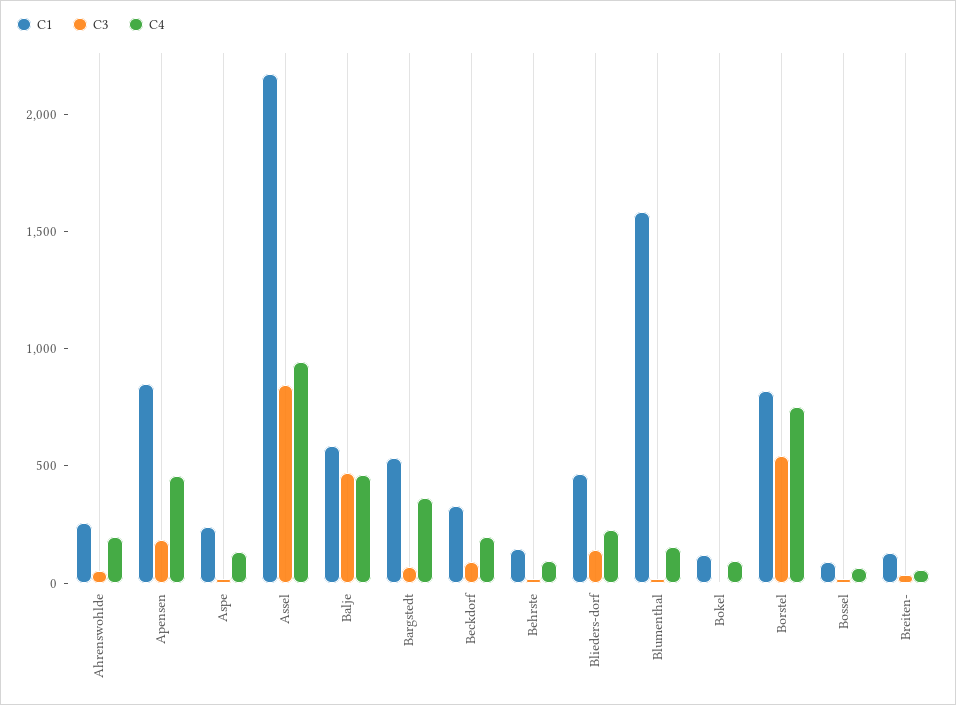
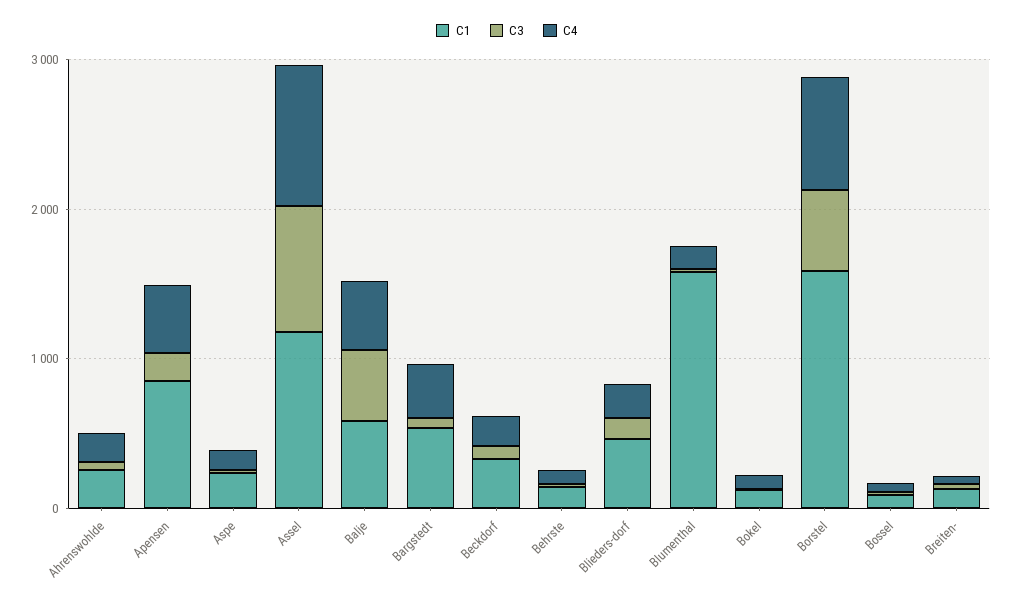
  {
    "C1": {
      "Ahrenswohlde": 300,
      "Apensen": 900,
      "Aspe": 200,
-     "Assel": 2200,
+     "Assel": 1200,
      "Balje": 600,
      "Bargstedt": 500,
      "Beckdorf": 300,
      "Behrste": 100,
      "Blieders-dorf": 500,
      "Blumenthal": 1600,
      "Bokel": 100,
-     "Borstel": 800,
+     "Borstel": 1600,
      "Bossel": 100,
      "Breiten-": 100
    },
    "C3": {
      "Ahrenswohlde": 100,
      "Apensen": 200,
      "Aspe": 0,
      "Assel": 800,
      "Balje": 500,
      "Bargstedt": 100,
      "Beckdorf": 100,
      "Behrste": 0,
      "Blieders-dorf": 100,
      "Blumenthal": 0,
      "Bokel": 0,
      "Borstel": 500,
      "Bossel": 0,
      "Breiten-": 0
    },
    "C4": {
      "Ahrenswohlde": 200,
      "Apensen": 500,
      "Aspe": 100,
      "Assel": 900,
      "Balje": 500,
      "Bargstedt": 400,
      "Beckdorf": 200,
      "Behrste": 100,
      "Blieders-dorf": 200,
      "Blumenthal": 200,
      "Bokel": 100,
      "Borstel": 800,
      "Bossel": 100,
      "Breiten-": 100
    }
  }

